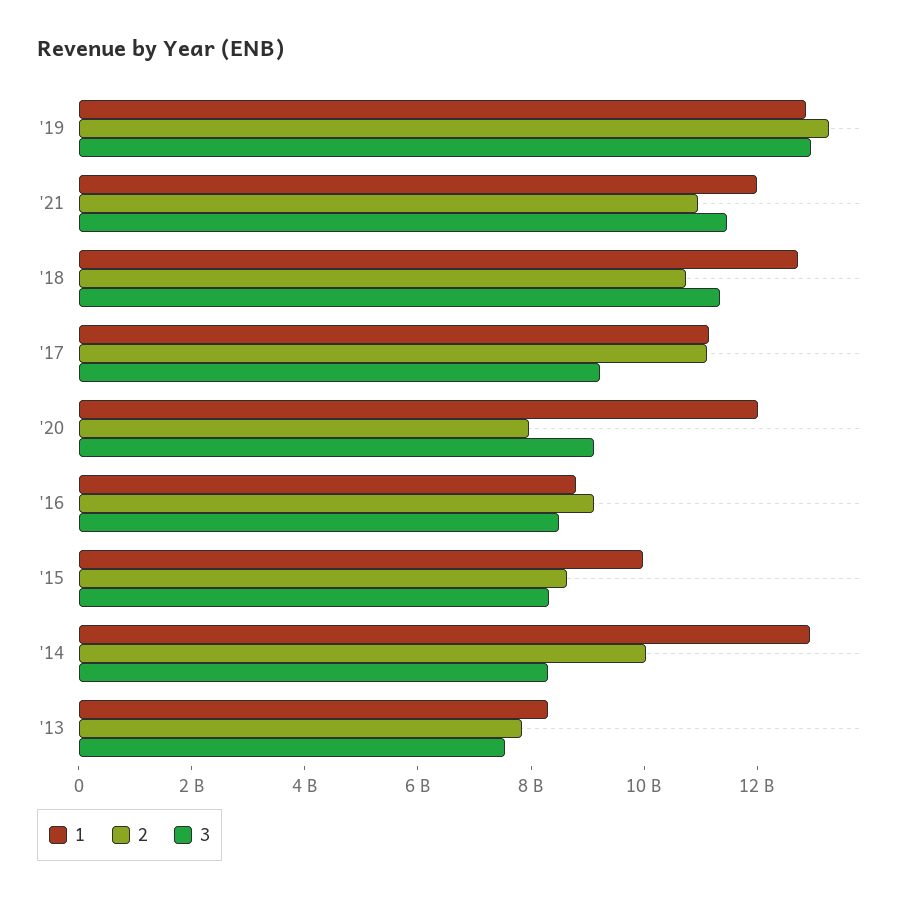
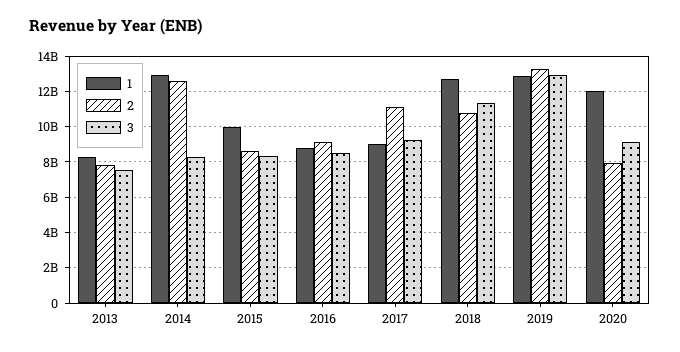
  {
    "1": {
      "'19": 13000000000,
-     "'21": 12000000000,
      "'18": 12500000000,
-     "'17": 11000000000,
+     "'17": 9000000000,
      "'20": 12000000000,
      "'16": 9000000000,
      "'15": 10000000000,
      "'14": 13000000000,
      "'13": 8500000000
    },
    "2": {
      "'19": 13500000000,
-     "'21": 11000000000,
      "'18": 10500000000,
      "'17": 11000000000,
      "'20": 8000000000,
      "'16": 9000000000,
      "'15": 8500000000,
-     "'14": 10000000000,
+     "'14": 12500000000,
      "'13": 8000000000
    },
    "3": {
      "'19": 13000000000,
-     "'21": 11500000000,
      "'18": 11500000000,
      "'17": 9000000000,
      "'20": 9000000000,
      "'16": 8500000000,
      "'15": 8500000000,
      "'14": 8500000000,
      "'13": 7500000000
    }
  }

